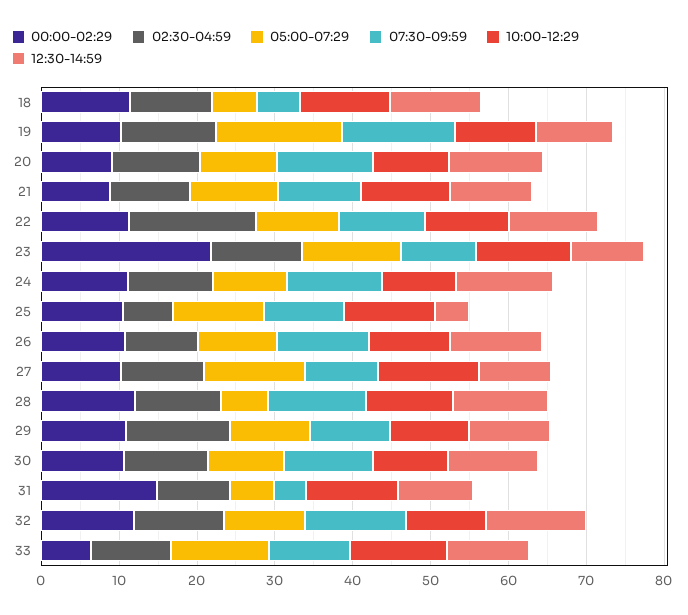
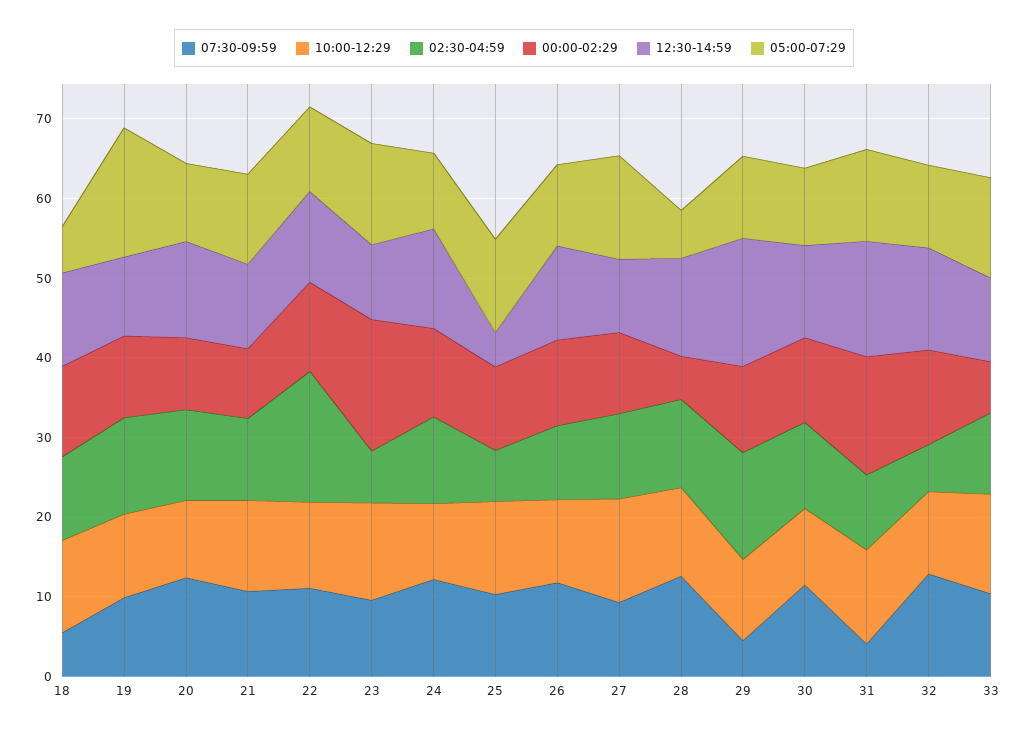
  {
    "00:00-02:29": {
      "18": 12,
      "19": 10,
      "20": 10,
      "21": 8,
      "22": 12,
-     "23": 22,
+     "23": 16,
      "24": 12,
      "25": 10,
      "26": 10,
      "27": 10,
-     "28": 12,
+     "28": 6,
      "29": 10,
      "30": 10,
      "31": 14,
      "32": 12,
      "33": 6
    },
    "02:30-04:59": {
      "18": 10,
      "19": 12,
      "20": 12,
      "21": 10,
      "22": 16,
-     "23": 12,
+     "23": 6,
      "24": 10,
      "25": 6,
      "26": 10,
      "27": 10,
      "28": 12,
      "29": 14,
      "30": 10,
      "31": 10,
-     "32": 12,
+     "32": 6,
      "33": 10
    },
    "05:00-07:29": {
      "18": 6,
      "19": 16,
      "20": 10,
      "21": 12,
      "22": 10,
      "23": 12,
      "24": 10,
      "25": 12,
      "26": 10,
      "27": 14,
      "28": 6,
      "29": 10,
      "30": 10,
-     "31": 6,
+     "31": 12,
      "32": 10,
      "33": 12
    },
    "07:30-09:59": {
      "18": 6,
-     "19": 14,
+     "19": 10,
      "20": 12,
      "21": 10,
      "22": 12,
      "23": 10,
      "24": 12,
      "25": 10,
      "26": 12,
      "27": 10,
      "28": 12,
-     "29": 10,
+     "29": 4,
      "30": 12,
      "31": 4,
      "32": 12,
      "33": 10
    },
    "10:00-12:29": {
      "18": 12,
      "19": 10,
      "20": 10,
      "21": 12,
      "22": 10,
      "23": 12,
      "24": 10,
      "25": 12,
      "26": 10,
      "27": 14,
      "28": 12,
      "29": 10,
      "30": 10,
      "31": 12,
      "32": 10,
      "33": 12
    },
    "12:30-14:59": {
      "18": 12,
      "19": 10,
      "20": 12,
      "21": 10,
      "22": 12,
      "23": 10,
      "24": 12,
      "25": 4,
      "26": 12,
      "27": 10,
      "28": 12,
-     "29": 10,
+     "29": 16,
      "30": 12,
-     "31": 10,
+     "31": 14,
      "32": 12,
      "33": 10
    }
  }

